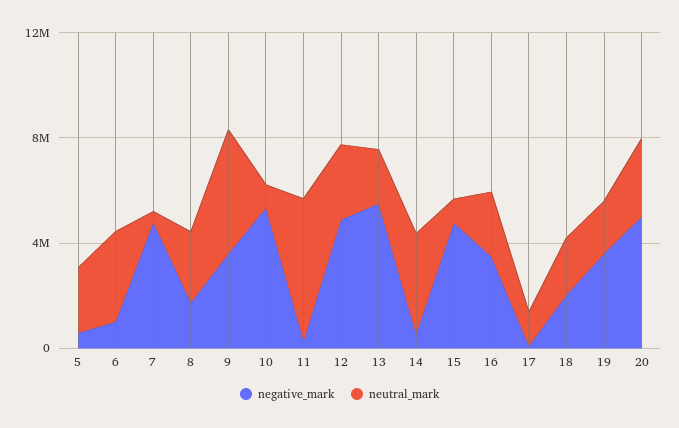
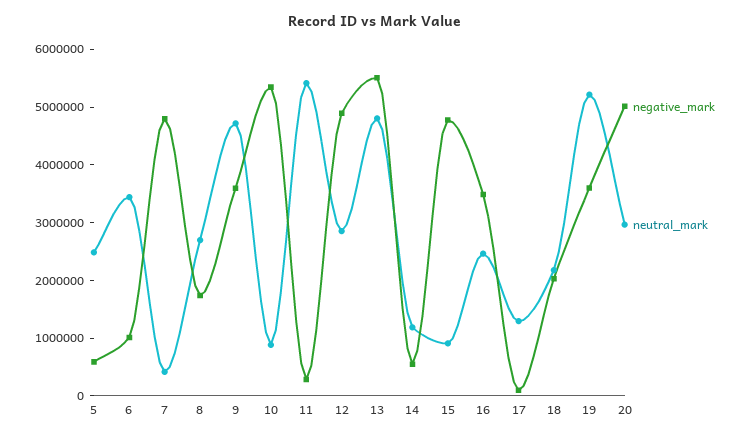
  {
    "negative_mark": {
      "5": 600000,
      "6": 1000000,
      "7": 4800000,
      "8": 1800000,
      "9": 3600000,
      "10": 5400000,
      "11": 200000,
      "12": 4800000,
      "13": 5600000,
      "14": 600000,
      "15": 4800000,
      "16": 3400000,
      "17": 0,
      "18": 2000000,
      "19": 3600000,
      "20": 5000000
    },
    "neutral_mark": {
      "5": 2400000,
      "6": 3400000,
      "7": 400000,
      "8": 2600000,
      "9": 4800000,
      "10": 800000,
      "11": 5400000,
      "12": 2800000,
-     "13": 2000000,
+     "13": 4800000,
-     "14": 4000000,
+     "14": 1200000,
      "15": 1000000,
      "16": 2400000,
      "17": 1200000,
      "18": 2200000,
-     "19": 2000000,
+     "19": 5200000,
      "20": 3000000
    }
  }

